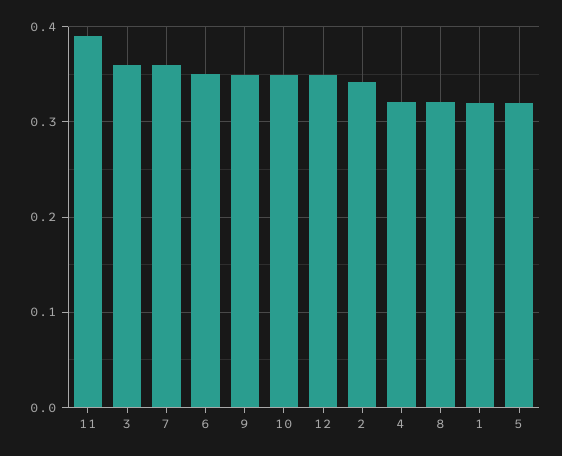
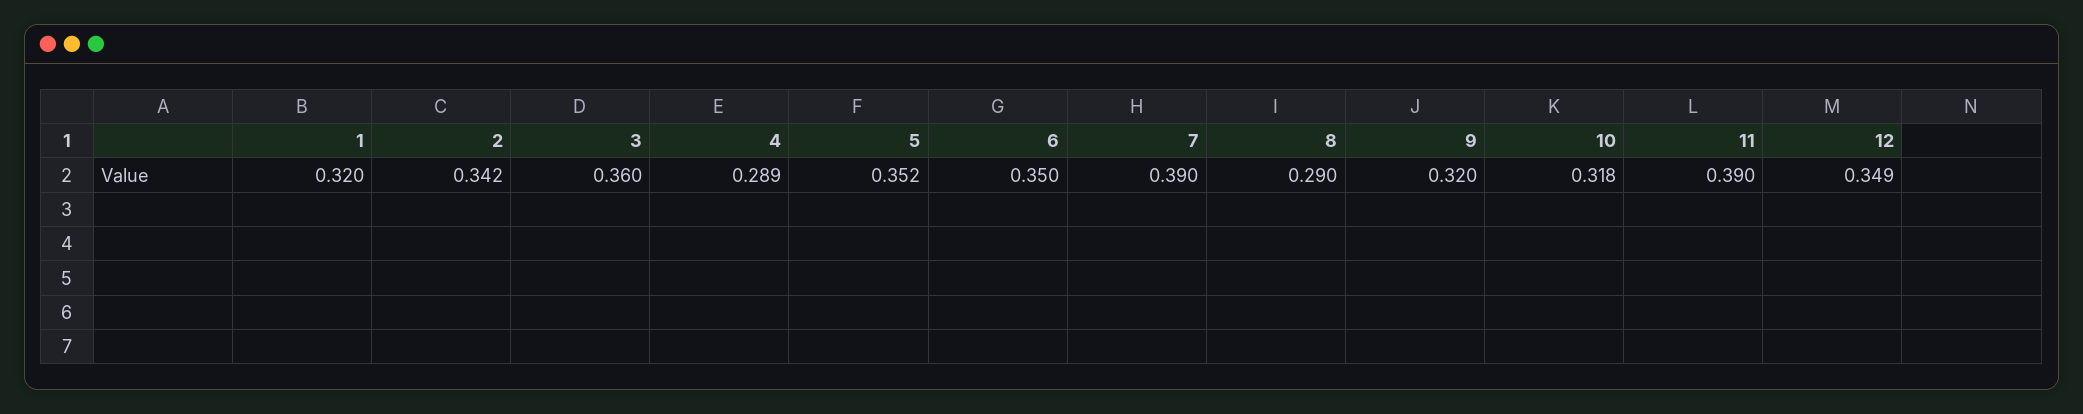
  {
    "11": 0.39,
    "3": 0.36,
-   "7": 0.36,
+   "7": 0.39,
    "6": 0.35,
-   "9": 0.35,
+   "9": 0.32,
-   "10": 0.35,
+   "10": 0.318,
    "12": 0.349,
    "2": 0.342,
-   "4": 0.32,
+   "4": 0.289,
-   "8": 0.32,
+   "8": 0.29,
    "1": 0.32,
-   "5": 0.32
+   "5": 0.352
  }

